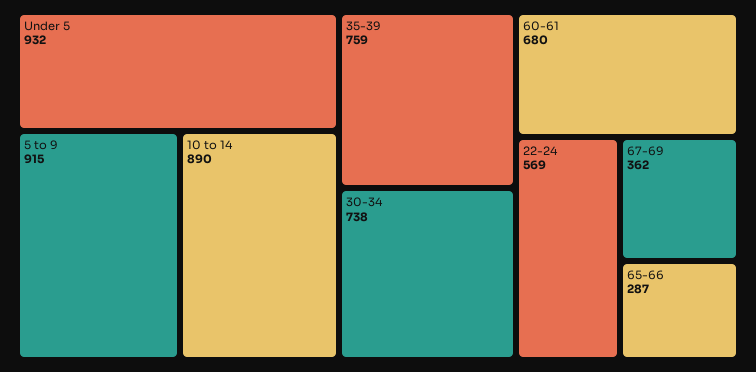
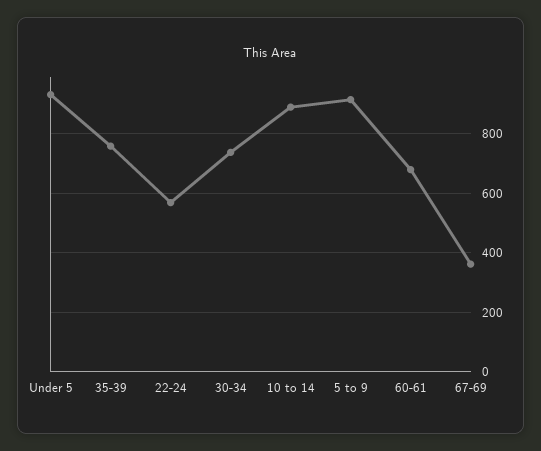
  {
    "Under 5": 932,
    "5 to 9": 915,
    "10 to 14": 890,
    "35-39": 759,
    "30-34": 738,
    "60-61": 680,
    "22-24": 569,
-   "67-69": 362,
+   "67-69": 362
-   "65-66": 287
  }

